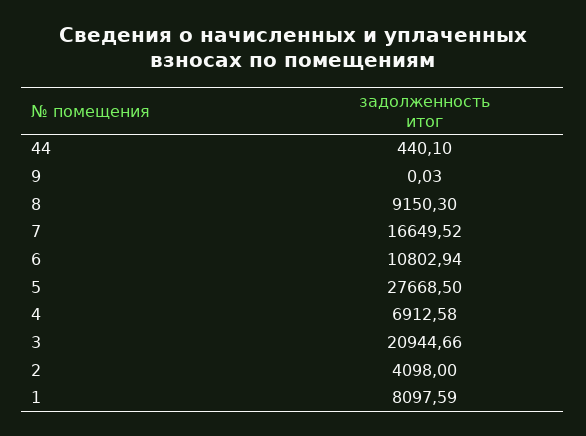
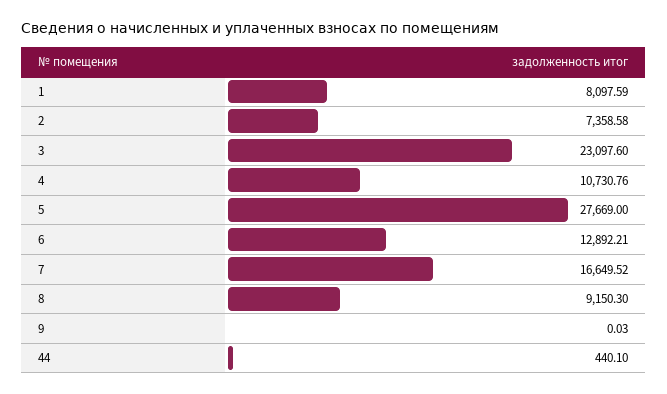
  {
    "44": 440.1,
    "9": 0.03,
    "8": 9150.3,
    "7": 16649.52,
-   "6": 10802.94,
+   "6": 12892.21,
-   "5": 27668.5,
+   "5": 27669,
-   "4": 6912.58,
+   "4": 10730.76,
-   "3": 20944.66,
+   "3": 23097.6,
-   "2": 4098,
+   "2": 7358.58,
    "1": 8097.59
  }

